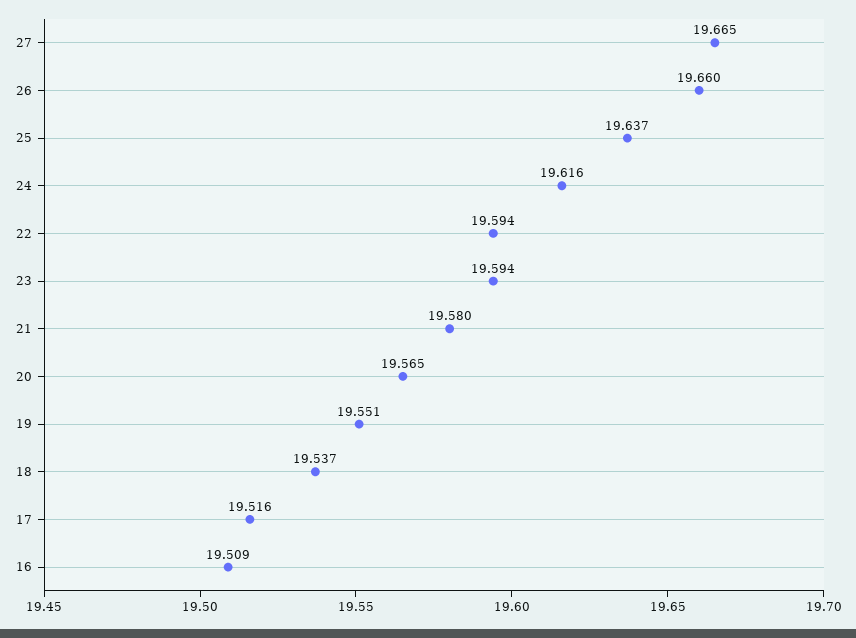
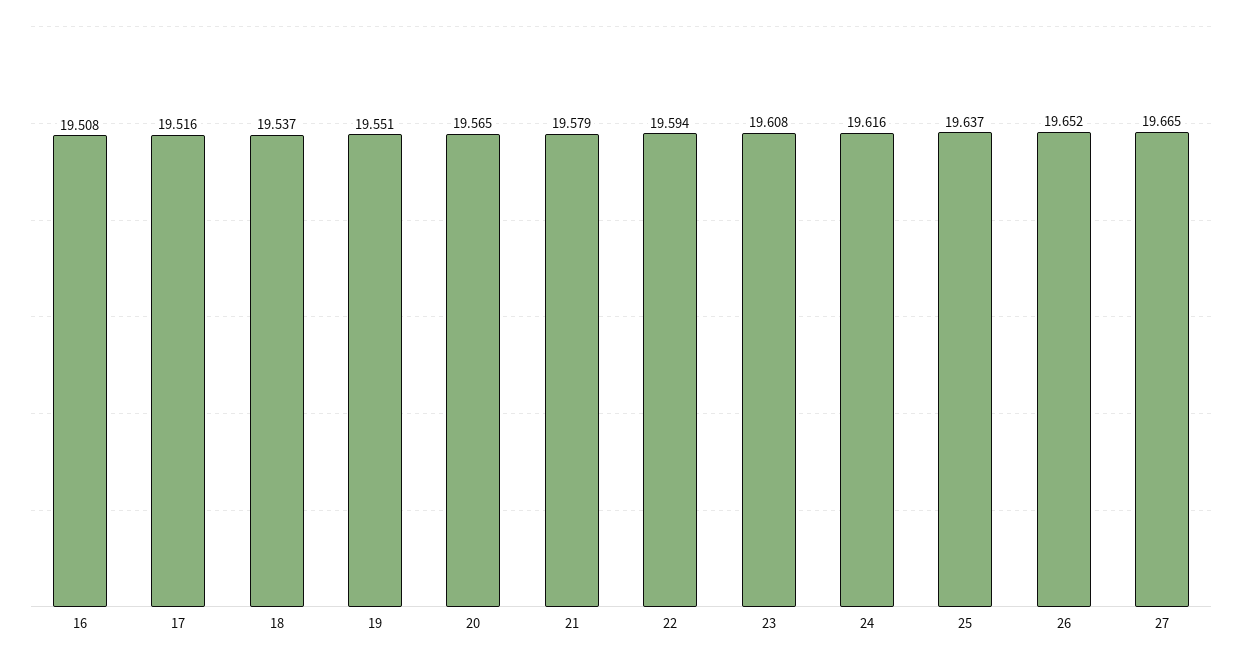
  {
    "27": 19.665,
-   "26": 19.66,
+   "26": 19.652,
    "25": 19.637,
    "24": 19.616,
    "22": 19.594,
-   "23": 19.594,
+   "23": 19.608,
-   "21": 19.58,
+   "21": 19.579,
    "20": 19.565,
    "19": 19.551,
    "18": 19.537,
    "17": 19.516,
-   "16": 19.509
+   "16": 19.508
  }

